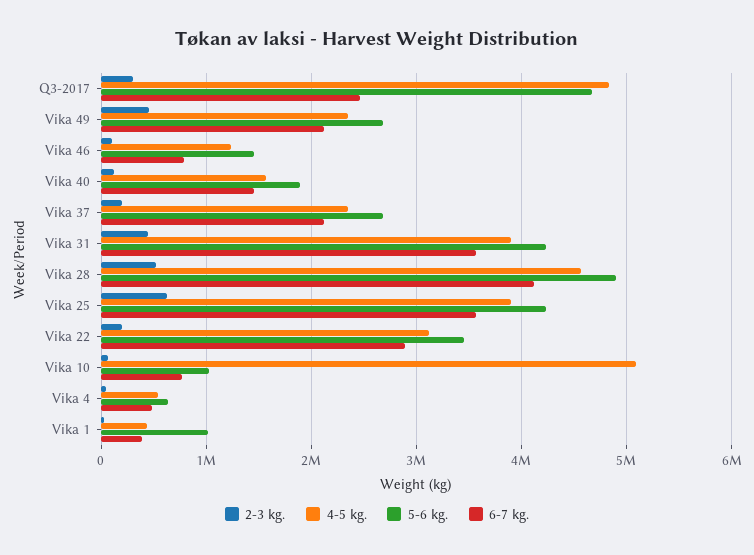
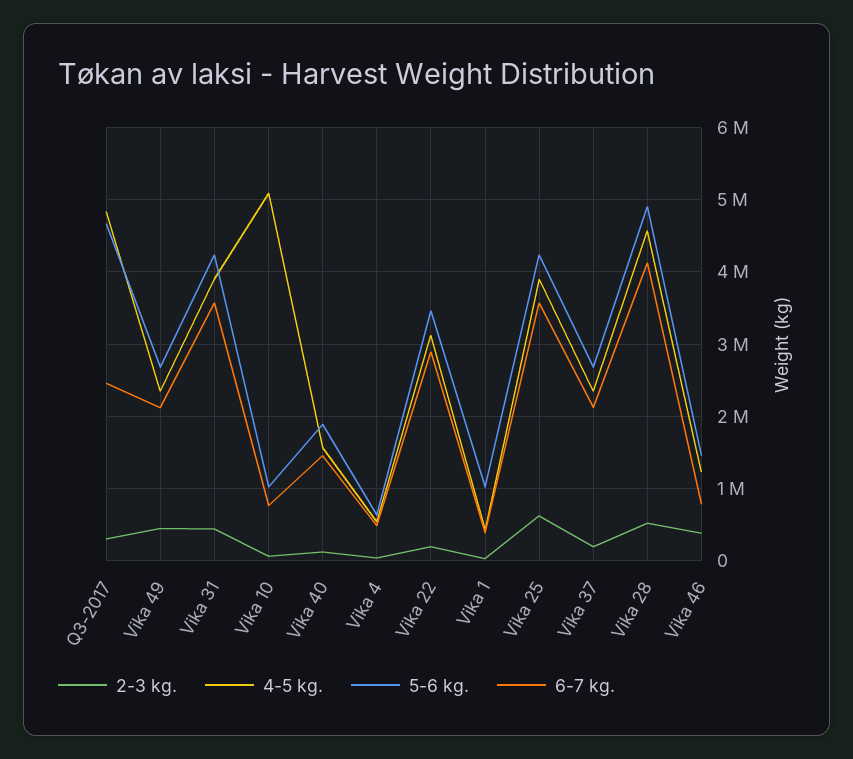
  {
    "2-3 kg.": {
      "Q3-2017": 300000,
      "Vika 49": 500000,
-     "Vika 46": 100000,
+     "Vika 46": 400000,
      "Vika 40": 100000,
      "Vika 37": 200000,
      "Vika 31": 400000,
      "Vika 28": 500000,
      "Vika 25": 600000,
      "Vika 22": 200000,
      "Vika 10": 100000,
      "Vika 4": 0,
      "Vika 1": 0
    },
    "4-5 kg.": {
      "Q3-2017": 4800000,
      "Vika 49": 2300000,
      "Vika 46": 1200000,
      "Vika 40": 1600000,
      "Vika 37": 2300000,
      "Vika 31": 3900000,
      "Vika 28": 4600000,
      "Vika 25": 3900000,
      "Vika 22": 3100000,
      "Vika 10": 5100000,
      "Vika 4": 500000,
      "Vika 1": 400000
    },
    "5-6 kg.": {
      "Q3-2017": 4700000,
      "Vika 49": 2700000,
      "Vika 46": 1500000,
      "Vika 40": 1900000,
      "Vika 37": 2700000,
      "Vika 31": 4200000,
      "Vika 28": 4900000,
      "Vika 25": 4200000,
      "Vika 22": 3500000,
      "Vika 10": 1000000,
      "Vika 4": 600000,
      "Vika 1": 1000000
    },
    "6-7 kg.": {
      "Q3-2017": 2500000,
      "Vika 49": 2100000,
      "Vika 46": 800000,
      "Vika 40": 1500000,
      "Vika 37": 2100000,
      "Vika 31": 3600000,
      "Vika 28": 4100000,
      "Vika 25": 3600000,
      "Vika 22": 2900000,
      "Vika 10": 800000,
      "Vika 4": 500000,
      "Vika 1": 400000
    }
  }

